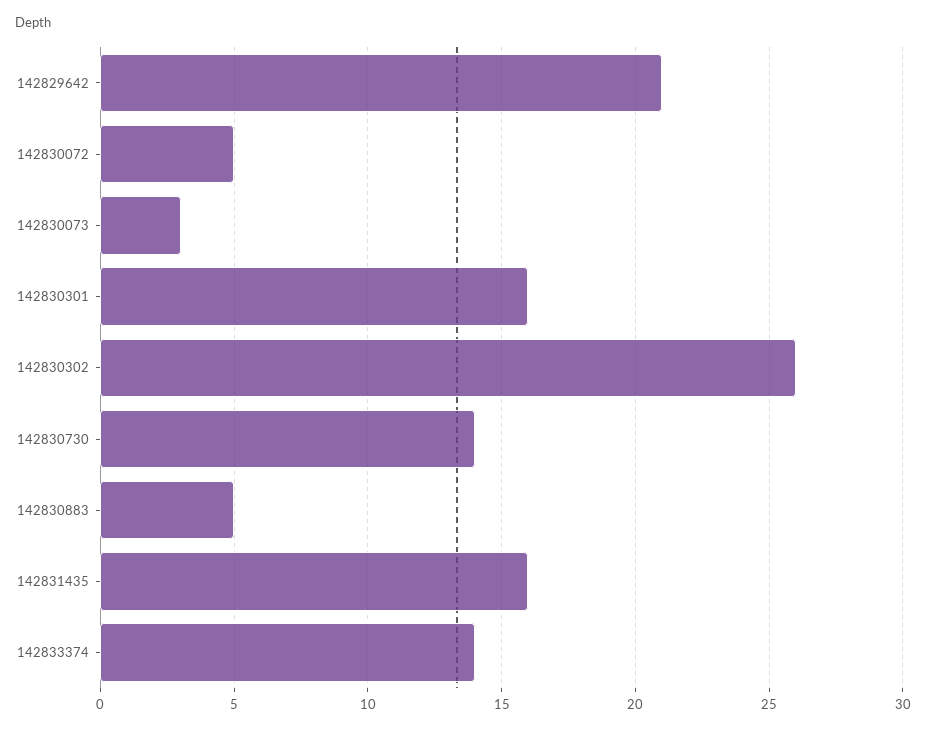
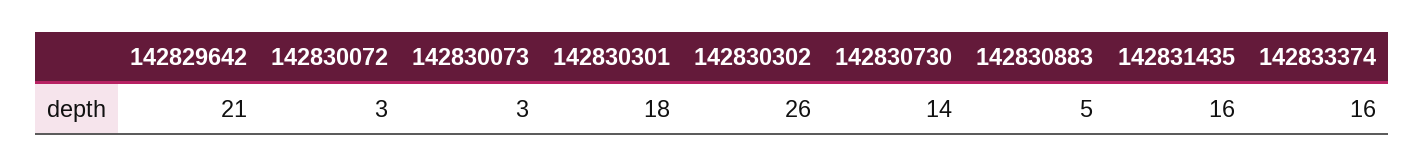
  {
    "142829642": 21,
-   "142830072": 5,
+   "142830072": 3,
    "142830073": 3,
-   "142830301": 16,
+   "142830301": 18,
    "142830302": 26,
    "142830730": 14,
    "142830883": 5,
    "142831435": 16,
-   "142833374": 14
+   "142833374": 16
  }

